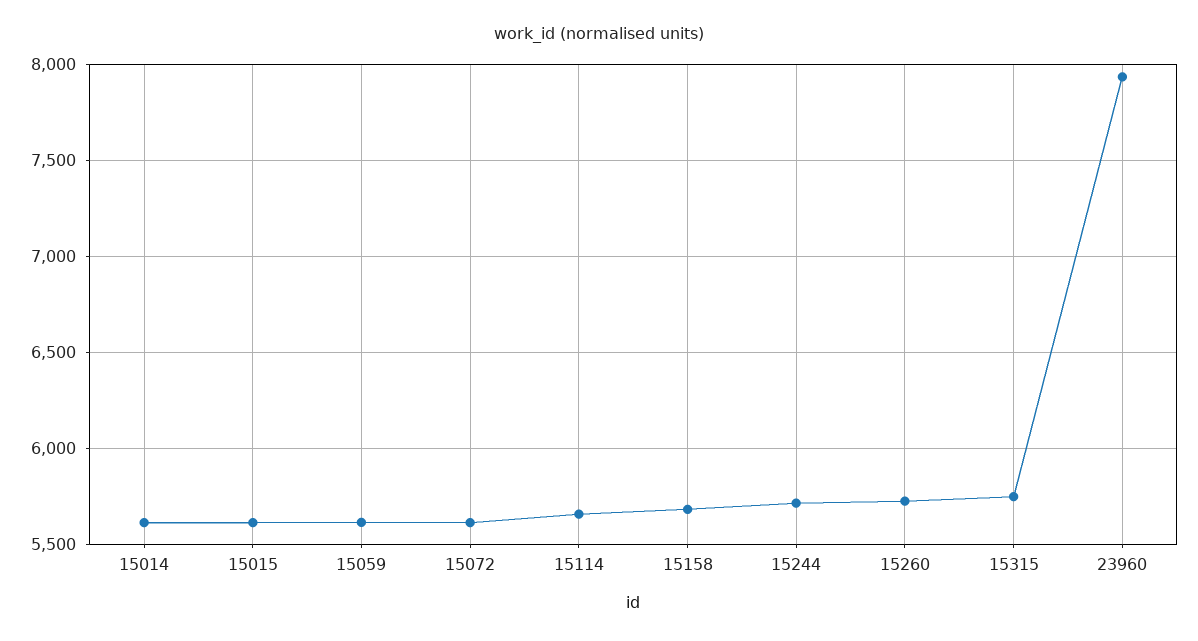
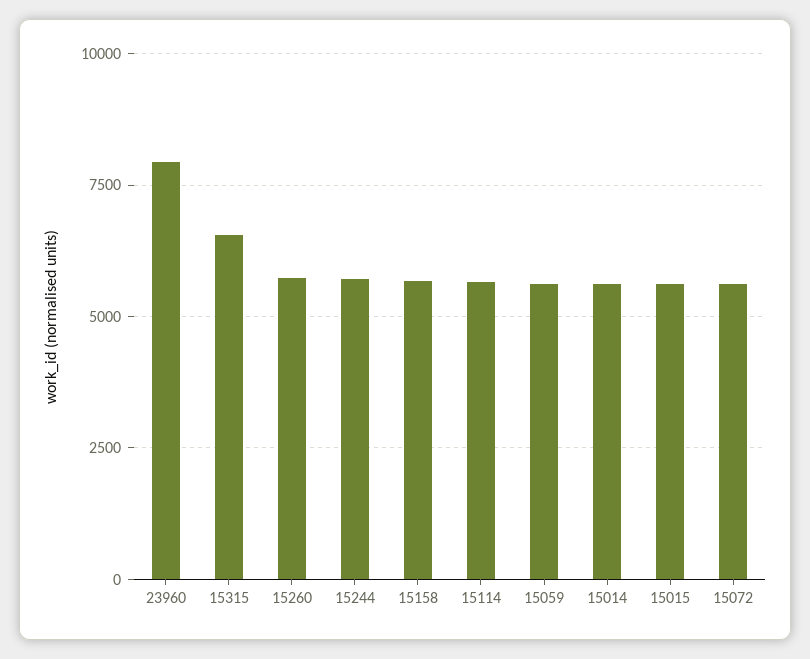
  {
    "15014": 5600,
    "15015": 5600,
    "15059": 5600,
    "15072": 5600,
    "15114": 5650,
    "15158": 5700,
    "15244": 5700,
    "15260": 5750,
-   "15315": 5750,
+   "15315": 6500,
    "23960": 7950
  }

